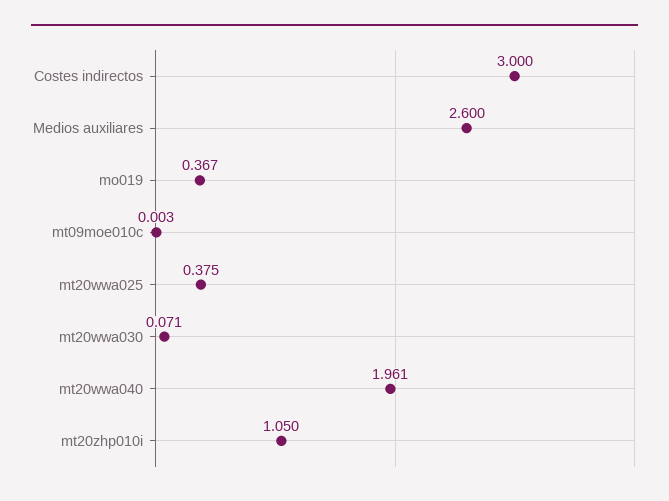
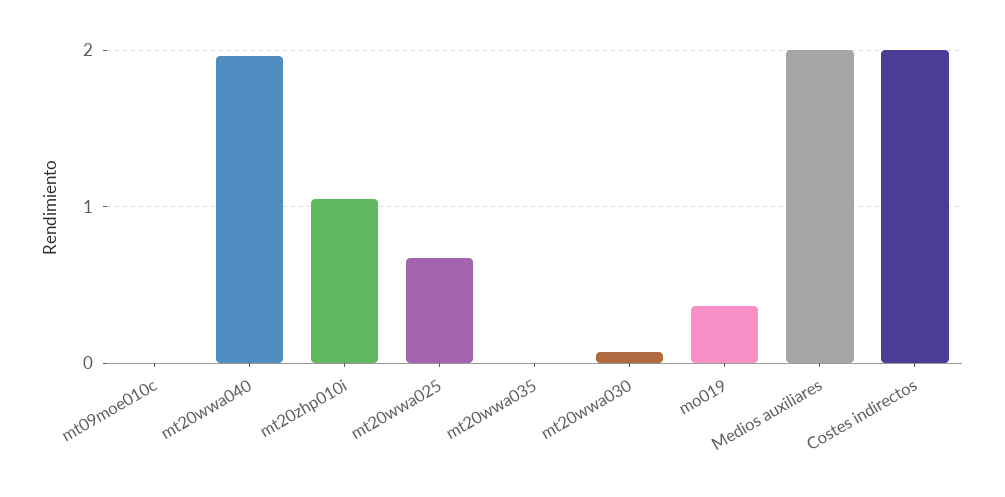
  {
-   "Costes indirectos": 3,
+   "Costes indirectos": 2,
-   "Medios auxiliares": 2.6,
+   "Medios auxiliares": 2,
    "mo019": 0.367,
    "mt09moe010c": 0.003,
-   "mt20wwa025": 0.375,
+   "mt20wwa025": 0.7,
    "mt20wwa030": 0.071,
    "mt20wwa040": 1.961,
-   "mt20zhp010i": 1.05
+   "mt20zhp010i": 1.05,
+   "mt20wwa035": 0
  }

